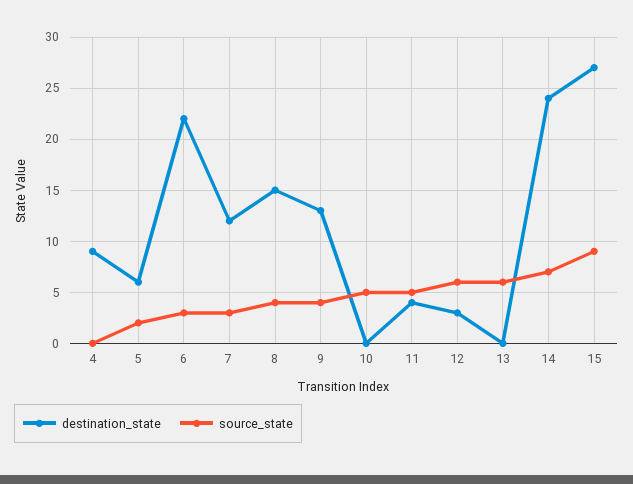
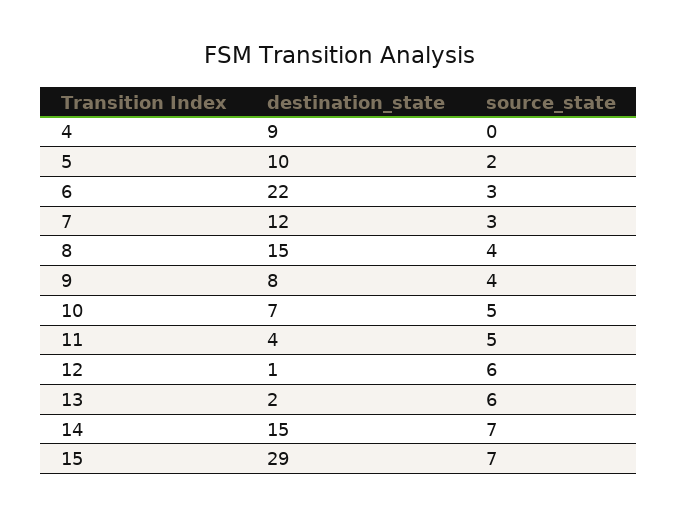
  {
    "destination_state": {
      "4": 9,
-     "5": 6,
+     "5": 10,
      "6": 22,
      "7": 12,
      "8": 15,
-     "9": 13,
+     "9": 8,
-     "10": 0,
+     "10": 7,
      "11": 4,
-     "12": 3,
+     "12": 1,
-     "13": 0,
+     "13": 2,
-     "14": 24,
+     "14": 15,
-     "15": 27
+     "15": 29
    },
    "source_state": {
      "4": 0,
      "5": 2,
      "6": 3,
      "7": 3,
      "8": 4,
      "9": 4,
      "10": 5,
      "11": 5,
      "12": 6,
      "13": 6,
      "14": 7,
-     "15": 9
+     "15": 7
    }
  }

